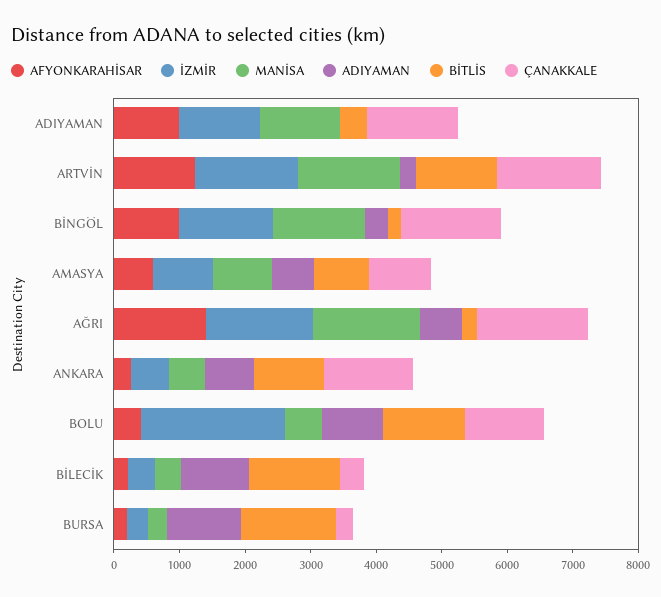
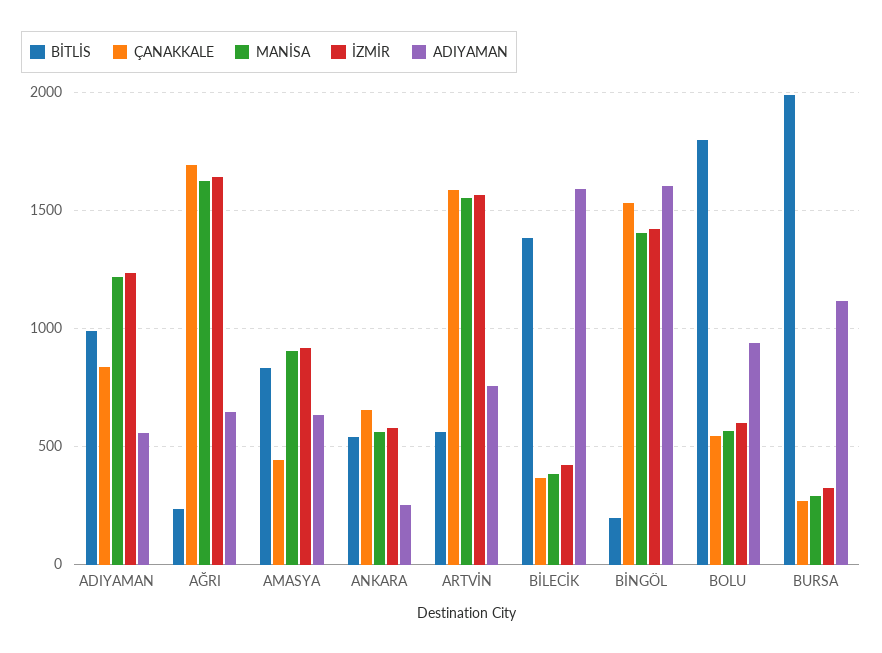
  {
-   "AFYONKARAHİSAR": {
-     "ADIYAMAN": 1000,
-     "ARTVİN": 1200,
-     "BİNGÖL": 1000,
-     "AMASYA": 600,
-     "AĞRI": 1400,
-     "ANKARA": 200,
-     "BOLU": 400,
-     "BİLECİK": 200,
-     "BURSA": 200
-   },
    "İZMİR": {
      "ADIYAMAN": 1250,
      "ARTVİN": 1550,
      "BİNGÖL": 1400,
      "AMASYA": 900,
      "AĞRI": 1650,
      "ANKARA": 600,
-     "BOLU": 2200,
+     "BOLU": 600,
      "BİLECİK": 400,
      "BURSA": 350
    },
    "MANİSA": {
      "ADIYAMAN": 1200,
      "ARTVİN": 1550,
      "BİNGÖL": 1400,
      "AMASYA": 900,
      "AĞRI": 1600,
      "ANKARA": 550,
      "BOLU": 550,
      "BİLECİK": 400,
      "BURSA": 300
    },
    "ADIYAMAN": {
-     "ADIYAMAN": 0,
+     "ADIYAMAN": 550,
-     "ARTVİN": 200,
+     "ARTVİN": 750,
-     "BİNGÖL": 400,
+     "BİNGÖL": 1600,
      "AMASYA": 650,
      "AĞRI": 650,
-     "ANKARA": 800,
+     "ANKARA": 250,
      "BOLU": 950,
-     "BİLECİK": 1000,
+     "BİLECİK": 1600,
      "BURSA": 1100
    },
    "BİTLİS": {
-     "ADIYAMAN": 400,
+     "ADIYAMAN": 1000,
-     "ARTVİN": 1200,
+     "ARTVİN": 550,
      "BİNGÖL": 200,
      "AMASYA": 850,
      "AĞRI": 250,
-     "ANKARA": 1000,
+     "ANKARA": 550,
-     "BOLU": 1200,
+     "BOLU": 1800,
      "BİLECİK": 1400,
-     "BURSA": 1400
+     "BURSA": 2000
    },
    "ÇANAKKALE": {
-     "ADIYAMAN": 1400,
+     "ADIYAMAN": 850,
      "ARTVİN": 1600,
      "BİNGÖL": 1550,
-     "AMASYA": 1000,
+     "AMASYA": 450,
      "AĞRI": 1700,
-     "ANKARA": 1400,
+     "ANKARA": 650,
-     "BOLU": 1200,
+     "BOLU": 550,
      "BİLECİK": 350,
      "BURSA": 250
    }
  }

